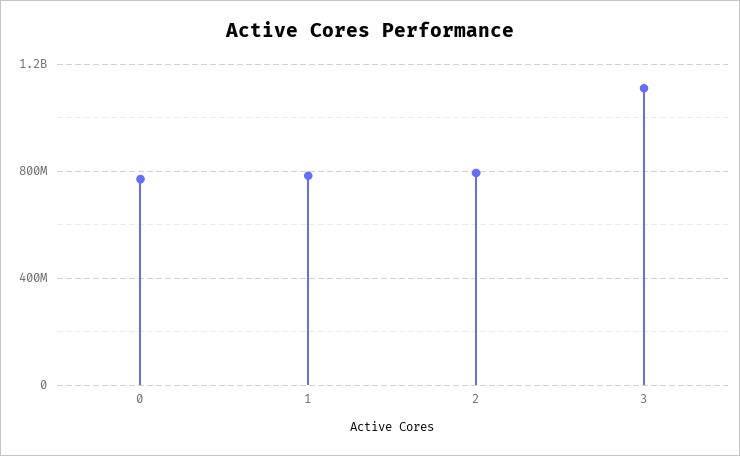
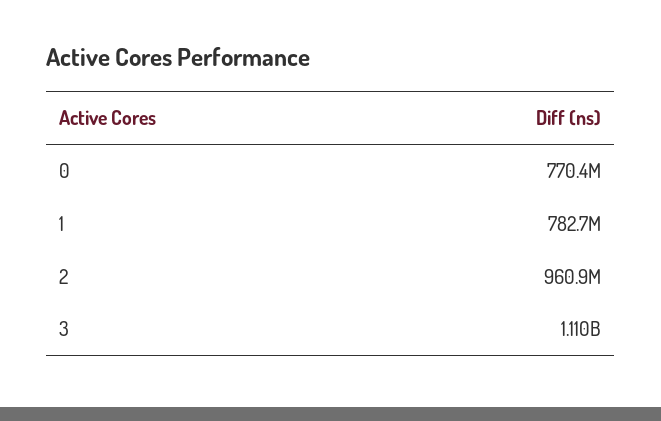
  {
    "0": 770400000,
    "1": 782700000,
-   "2": 800000000,
+   "2": 960900000,
    "3": 1110000000
  }

